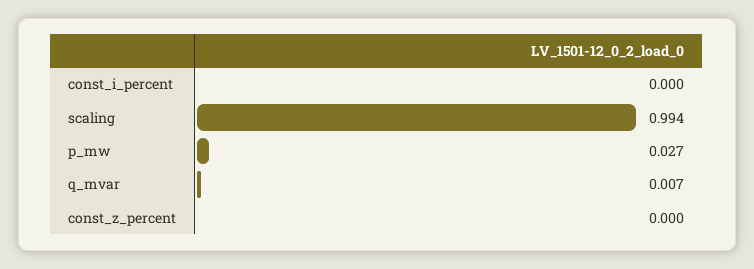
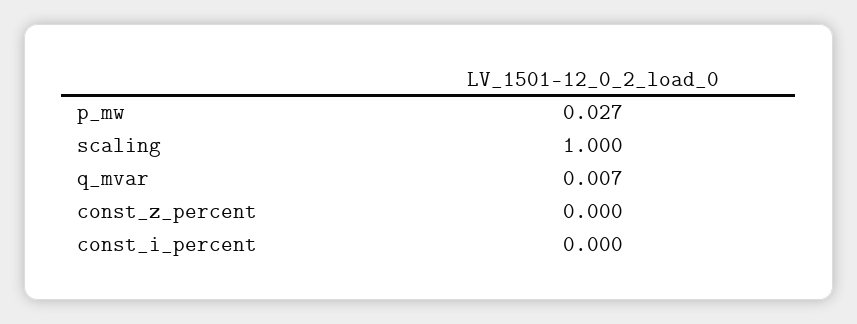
  {
    "const_i_percent": 0,
-   "scaling": 0.994,
+   "scaling": 1,
    "p_mw": 0.027,
    "q_mvar": 0.007,
    "const_z_percent": 0
  }

